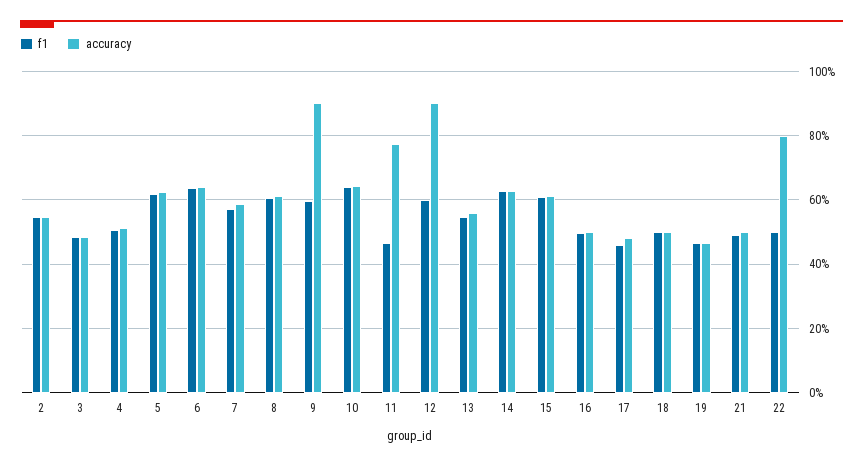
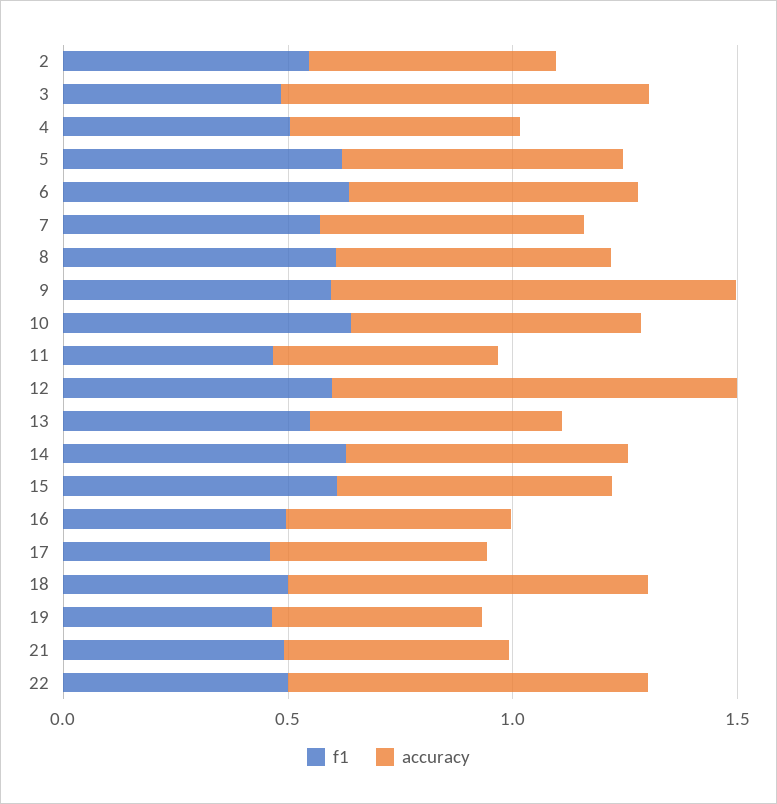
  {
    "f1": {
      "2": 0.54,
      "3": 0.48,
      "4": 0.5,
      "5": 0.62,
      "6": 0.64,
      "7": 0.58,
      "8": 0.6,
      "9": 0.6,
      "10": 0.64,
      "11": 0.46,
      "12": 0.6,
      "13": 0.54,
      "14": 0.62,
      "15": 0.6,
      "16": 0.5,
      "17": 0.46,
      "18": 0.5,
      "19": 0.46,
      "21": 0.5,
      "22": 0.5
    },
    "accuracy": {
      "2": 0.54,
-     "3": 0.48,
+     "3": 0.8,
      "4": 0.52,
      "5": 0.62,
      "6": 0.64,
      "7": 0.58,
      "8": 0.62,
      "9": 0.9,
      "10": 0.64,
-     "11": 0.78,
+     "11": 0.5,
      "12": 0.9,
      "13": 0.56,
      "14": 0.62,
      "15": 0.62,
      "16": 0.5,
      "17": 0.48,
-     "18": 0.5,
+     "18": 0.8,
      "19": 0.46,
      "21": 0.5,
      "22": 0.8
    }
  }

